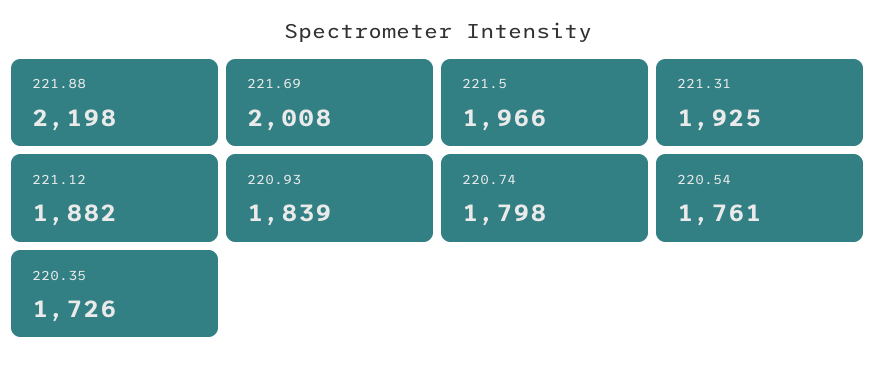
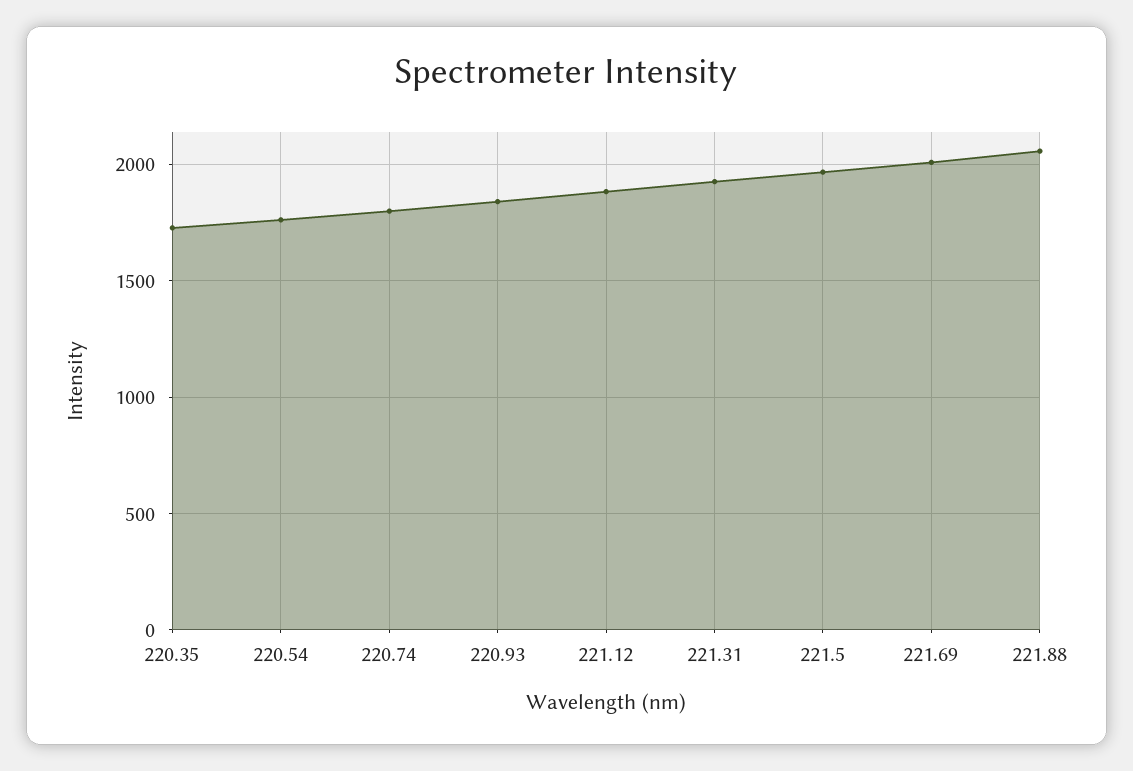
  {
-   "221.88": 2198,
+   "221.88": 2050,
    "221.69": 2008,
    "221.5": 1966,
    "221.31": 1925,
    "221.12": 1882,
    "220.93": 1839,
    "220.74": 1798,
    "220.54": 1761,
    "220.35": 1726
  }

